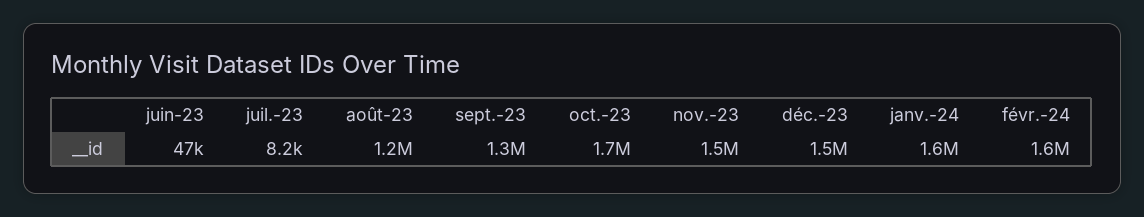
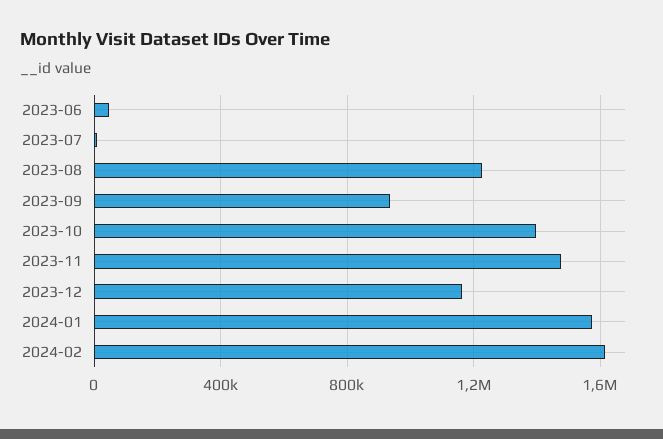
  {
    "juin-23": 47000,
    "juil.-23": 8200,
    "août-23": 1200000,
-   "sept.-23": 1300000,
+   "sept.-23": 950000,
-   "oct.-23": 1700000,
+   "oct.-23": 1400000,
    "nov.-23": 1500000,
-   "déc.-23": 1500000,
+   "déc.-23": 1150000,
    "janv.-24": 1600000,
    "févr.-24": 1600000
  }

